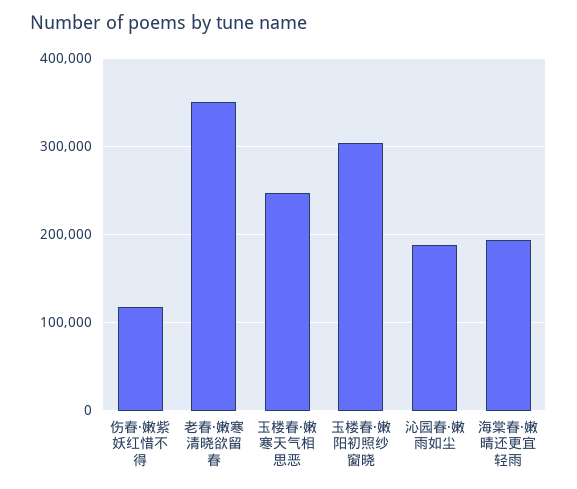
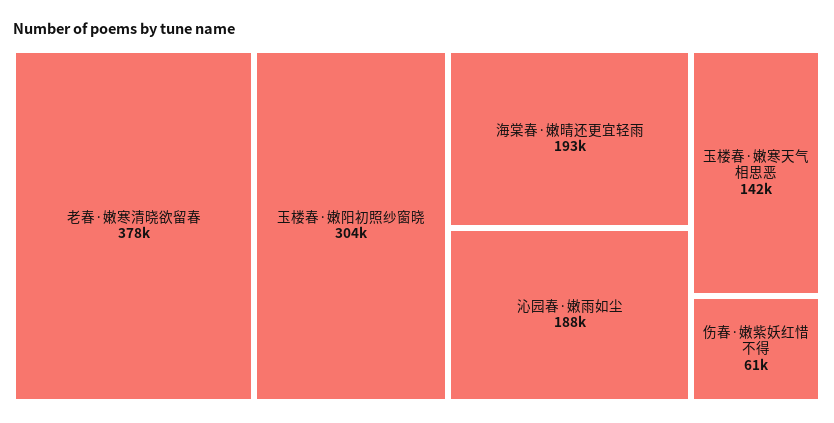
  {
-   "伤春·嫩紫妖红惜不得": 120000,
+   "伤春·嫩紫妖红惜不得": 61000,
-   "老春·嫩寒清晓欲留春": 350000,
+   "老春·嫩寒清晓欲留春": 378000,
-   "玉楼春·嫩寒天气相思恶": 250000,
+   "玉楼春·嫩寒天气相思恶": 142000,
    "玉楼春·嫩阳初照纱窗晓": 304000,
    "沁园春·嫩雨如尘": 188000,
    "海棠春·嫩晴还更宜轻雨": 193000
  }

